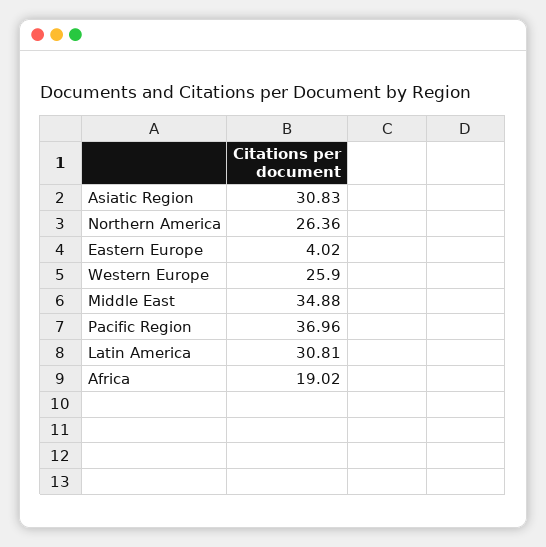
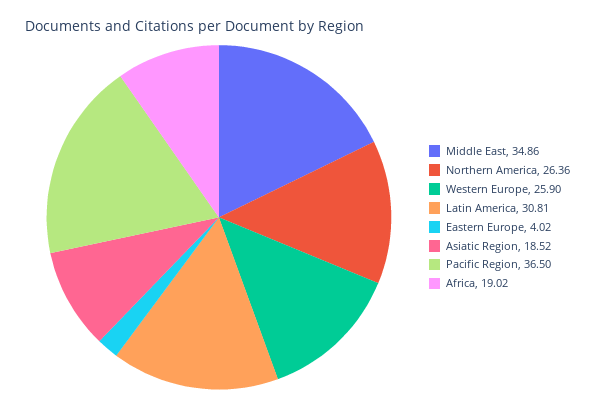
  {
-   "Asiatic Region": 30.83,
+   "Asiatic Region": 18.52,
    "Northern America": 26.36,
    "Eastern Europe": 4.02,
    "Western Europe": 25.9,
-   "Middle East": 34.88,
+   "Middle East": 34.86,
-   "Pacific Region": 36.96,
+   "Pacific Region": 36.5,
    "Latin America": 30.81,
    "Africa": 19.02
  }

